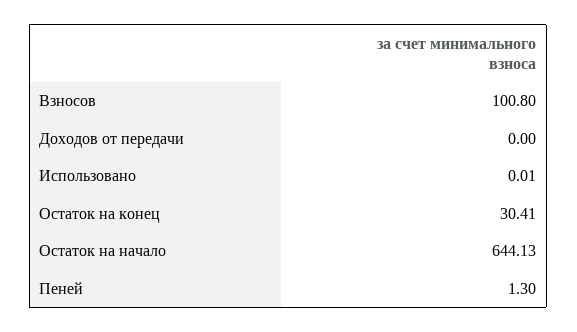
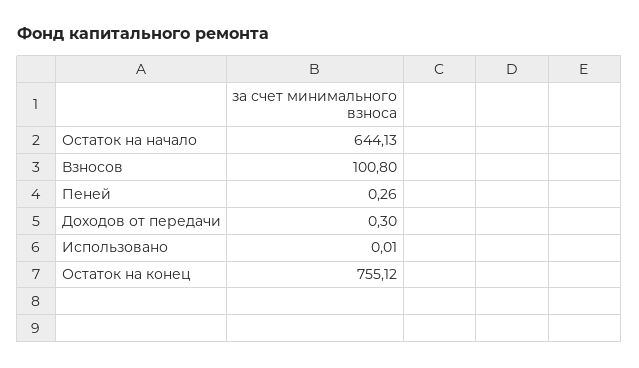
  {
    "Взносов": 100.8,
-   "Доходов от передачи": 0,
+   "Доходов от передачи": 0.3,
    "Использовано": 0.01,
-   "Остаток на конец": 30.41,
+   "Остаток на конец": 755.12,
    "Остаток на начало": 644.13,
-   "Пеней": 1.3
+   "Пеней": 0.26
  }

